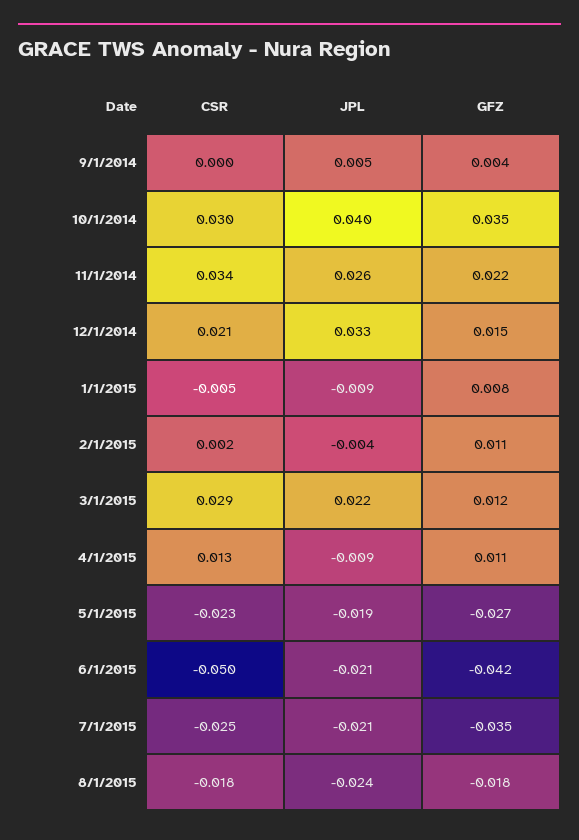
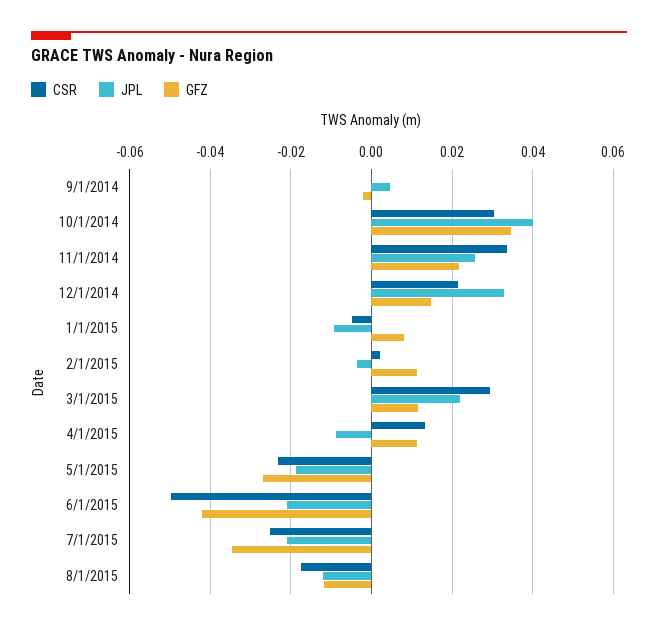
  {
    "CSR": {
      "9/1/2014": 0,
      "10/1/2014": 0.03,
      "11/1/2014": 0.034,
      "12/1/2014": 0.021,
      "1/1/2015": -0.005,
      "2/1/2015": 0.002,
      "3/1/2015": 0.029,
      "4/1/2015": 0.013,
      "5/1/2015": -0.023,
      "6/1/2015": -0.05,
      "7/1/2015": -0.025,
      "8/1/2015": -0.018
    },
    "JPL": {
      "9/1/2014": 0.005,
      "10/1/2014": 0.04,
      "11/1/2014": 0.026,
      "12/1/2014": 0.033,
      "1/1/2015": -0.009,
      "2/1/2015": -0.004,
      "3/1/2015": 0.022,
      "4/1/2015": -0.009,
      "5/1/2015": -0.019,
      "6/1/2015": -0.021,
      "7/1/2015": -0.021,
-     "8/1/2015": -0.024
+     "8/1/2015": -0.012
    },
    "GFZ": {
-     "9/1/2014": 0.004,
+     "9/1/2014": -0.002,
      "10/1/2014": 0.035,
      "11/1/2014": 0.022,
      "12/1/2014": 0.015,
      "1/1/2015": 0.008,
      "2/1/2015": 0.011,
      "3/1/2015": 0.012,
      "4/1/2015": 0.011,
      "5/1/2015": -0.027,
      "6/1/2015": -0.042,
      "7/1/2015": -0.035,
-     "8/1/2015": -0.018
+     "8/1/2015": -0.012
    }
  }

